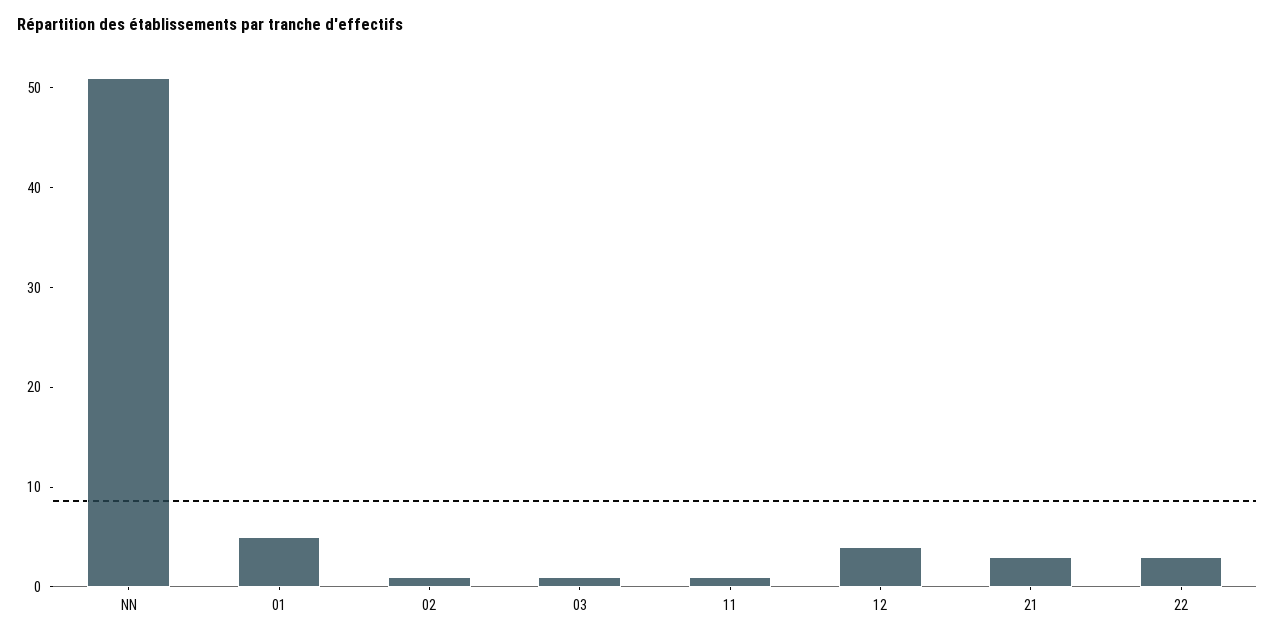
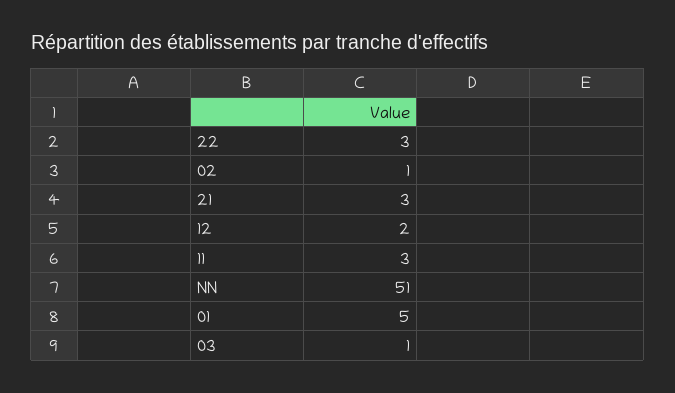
  {
    "NN": 51,
    "01": 5,
    "02": 1,
    "03": 1,
-   "11": 1,
+   "11": 3,
-   "12": 4,
+   "12": 2,
    "21": 3,
    "22": 3
  }

